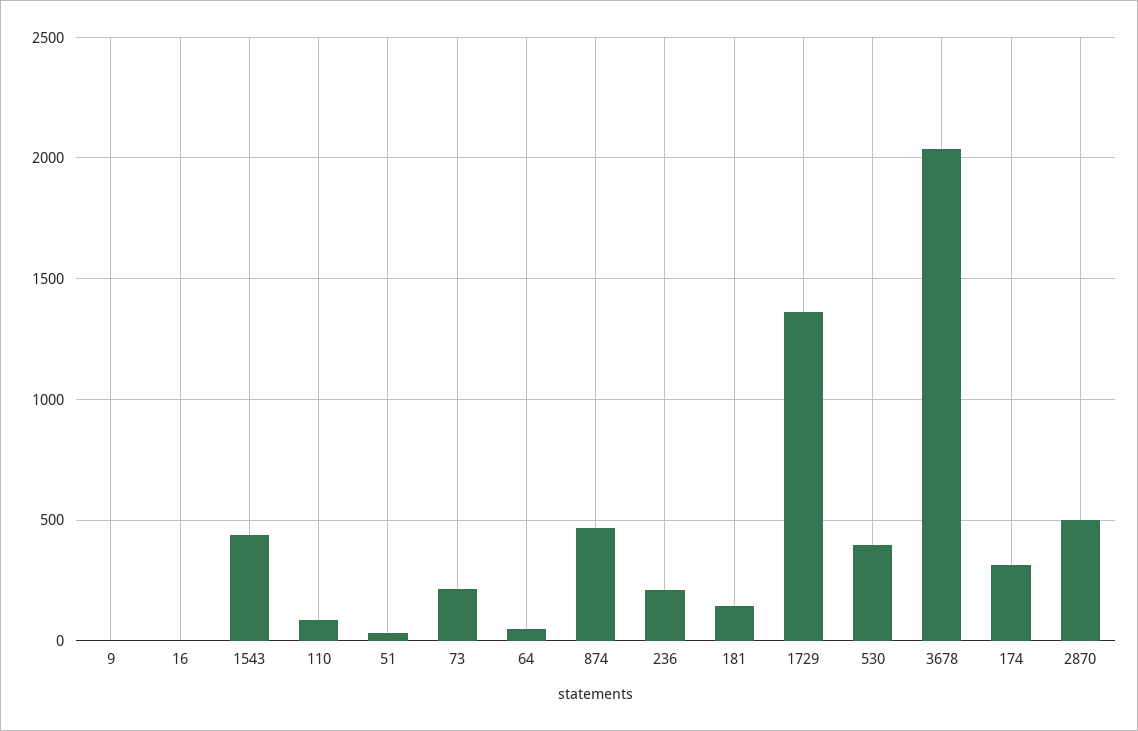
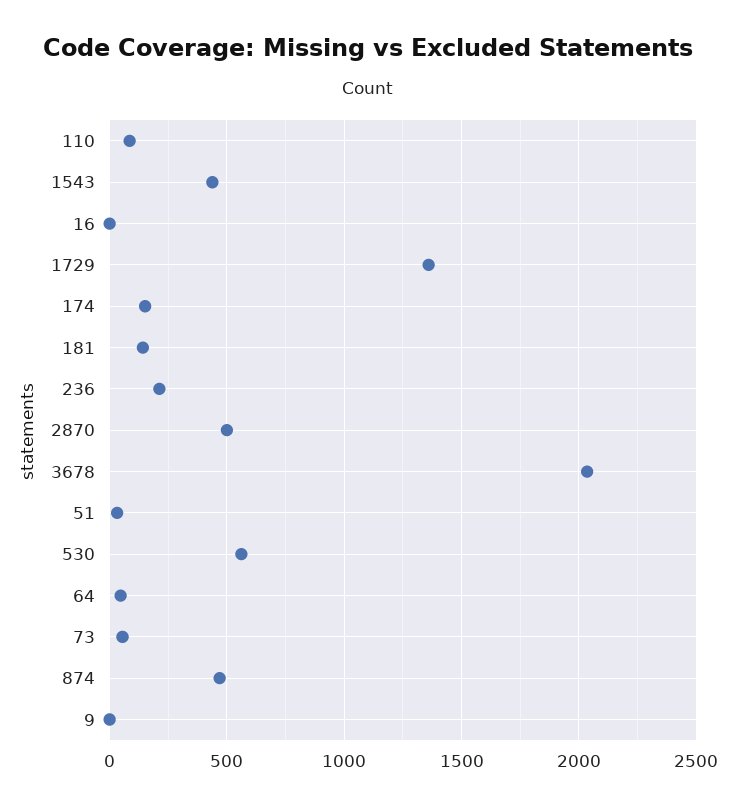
  {
    "9": 0,
    "16": 0,
    "1543": 450,
    "110": 100,
    "51": 50,
-   "73": 200,
+   "73": 50,
    "64": 50,
    "874": 450,
    "236": 200,
    "181": 150,
    "1729": 1350,
-   "530": 400,
+   "530": 550,
    "3678": 2050,
-   "174": 300,
+   "174": 150,
    "2870": 500
  }

